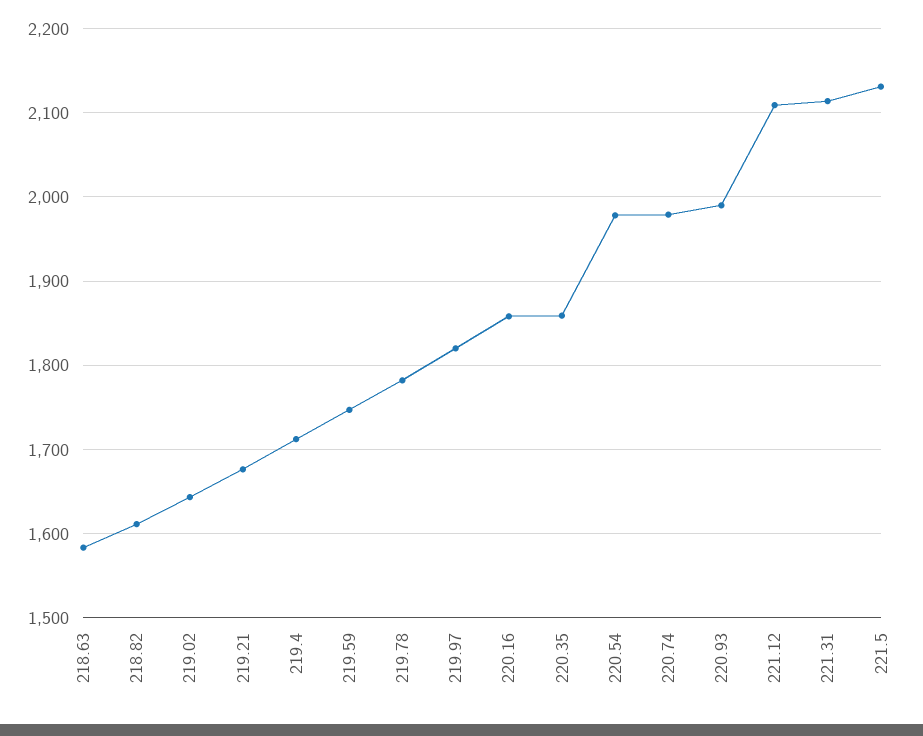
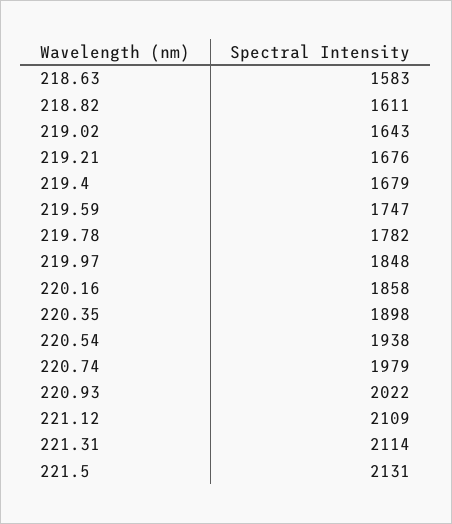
  {
    "218.63": 1583,
    "218.82": 1611,
    "219.02": 1643,
    "219.21": 1676,
-   "219.4": 1710,
+   "219.4": 1679,
    "219.59": 1747,
    "219.78": 1782,
-   "219.97": 1820,
+   "219.97": 1848,
    "220.16": 1858,
-   "220.35": 1860,
+   "220.35": 1898,
-   "220.54": 1980,
+   "220.54": 1938,
    "220.74": 1979,
-   "220.93": 1990,
+   "220.93": 2022,
    "221.12": 2109,
    "221.31": 2114,
    "221.5": 2131
  }

